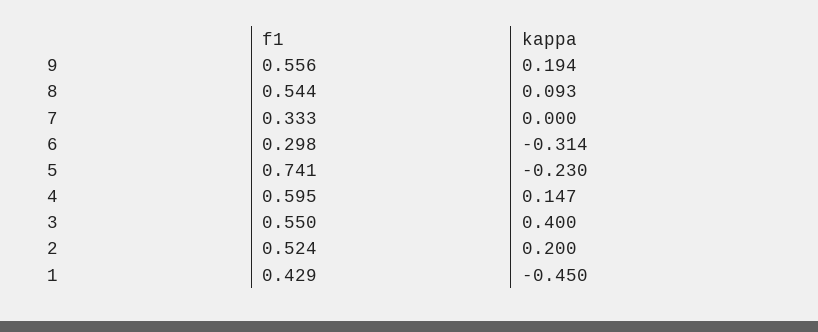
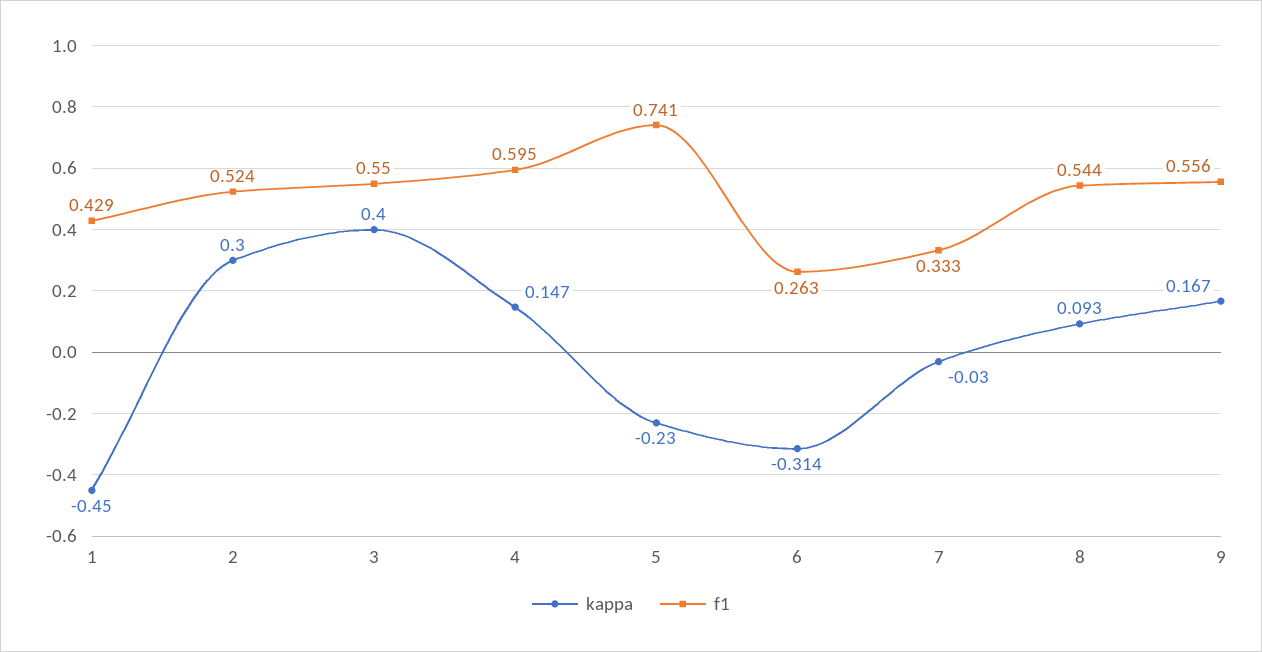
  {
    "f1": {
      "9": 0.556,
      "8": 0.544,
      "7": 0.333,
-     "6": 0.298,
+     "6": 0.263,
      "5": 0.741,
      "4": 0.595,
      "3": 0.55,
      "2": 0.524,
      "1": 0.429
    },
    "kappa": {
-     "9": 0.194,
+     "9": 0.167,
      "8": 0.093,
-     "7": 0,
+     "7": -0.03,
      "6": -0.314,
      "5": -0.23,
      "4": 0.147,
      "3": 0.4,
-     "2": 0.2,
+     "2": 0.3,
      "1": -0.45
    }
  }

